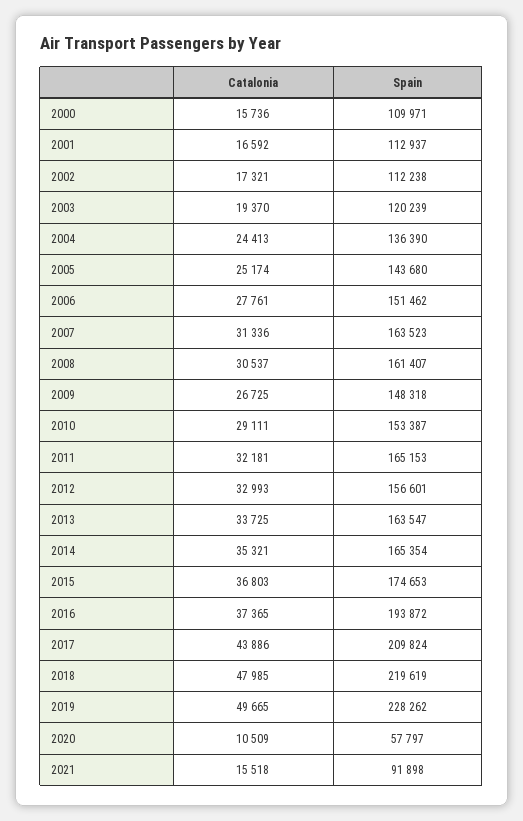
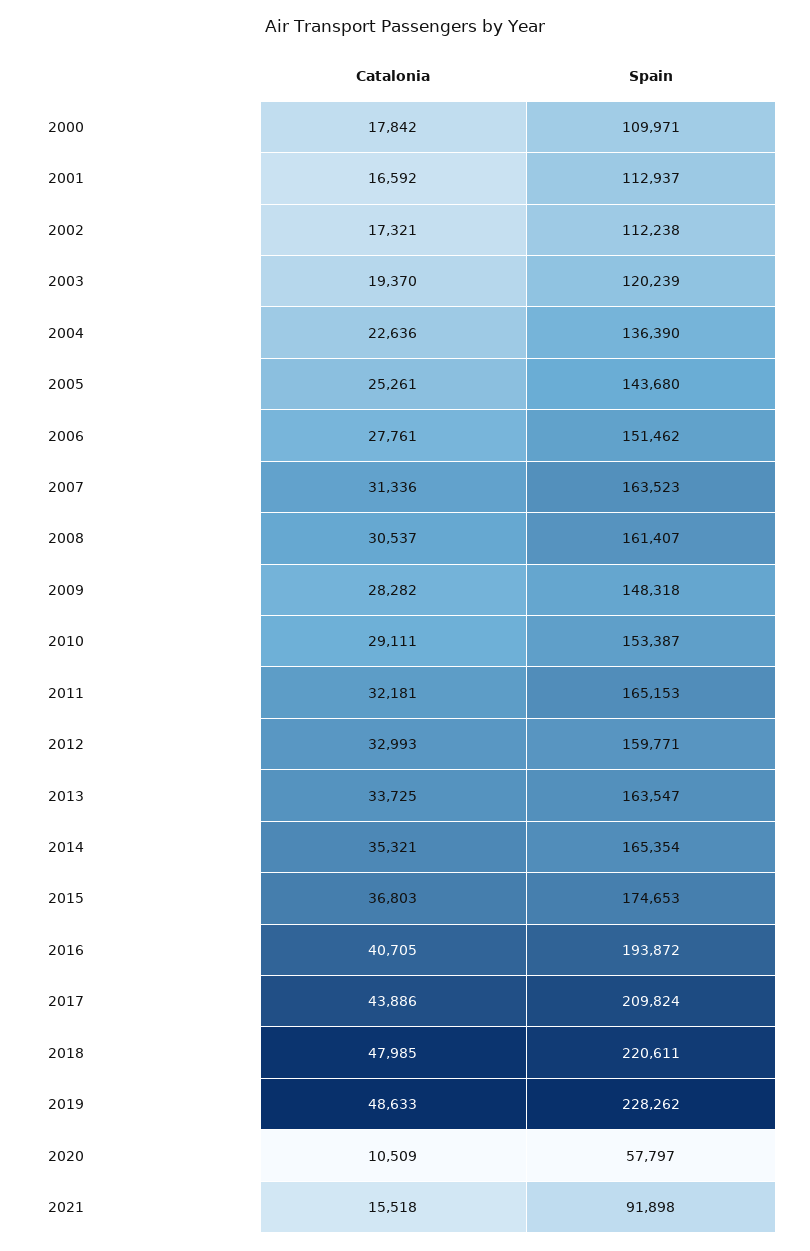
  {
    "Catalonia": {
-     "2000": 15736,
+     "2000": 17842,
      "2001": 16592,
      "2002": 17321,
      "2003": 19370,
-     "2004": 24413,
+     "2004": 22636,
-     "2005": 25174,
+     "2005": 25261,
      "2006": 27761,
      "2007": 31336,
      "2008": 30537,
-     "2009": 26725,
+     "2009": 28282,
      "2010": 29111,
      "2011": 32181,
      "2012": 32993,
      "2013": 33725,
      "2014": 35321,
      "2015": 36803,
-     "2016": 37365,
+     "2016": 40705,
      "2017": 43886,
      "2018": 47985,
-     "2019": 49665,
+     "2019": 48633,
      "2020": 10509,
      "2021": 15518
    },
    "Spain": {
      "2000": 109971,
      "2001": 112937,
      "2002": 112238,
      "2003": 120239,
      "2004": 136390,
      "2005": 143680,
      "2006": 151462,
      "2007": 163523,
      "2008": 161407,
      "2009": 148318,
      "2010": 153387,
      "2011": 165153,
-     "2012": 156601,
+     "2012": 159771,
      "2013": 163547,
      "2014": 165354,
      "2015": 174653,
      "2016": 193872,
      "2017": 209824,
-     "2018": 219619,
+     "2018": 220611,
      "2019": 228262,
      "2020": 57797,
      "2021": 91898
    }
  }

